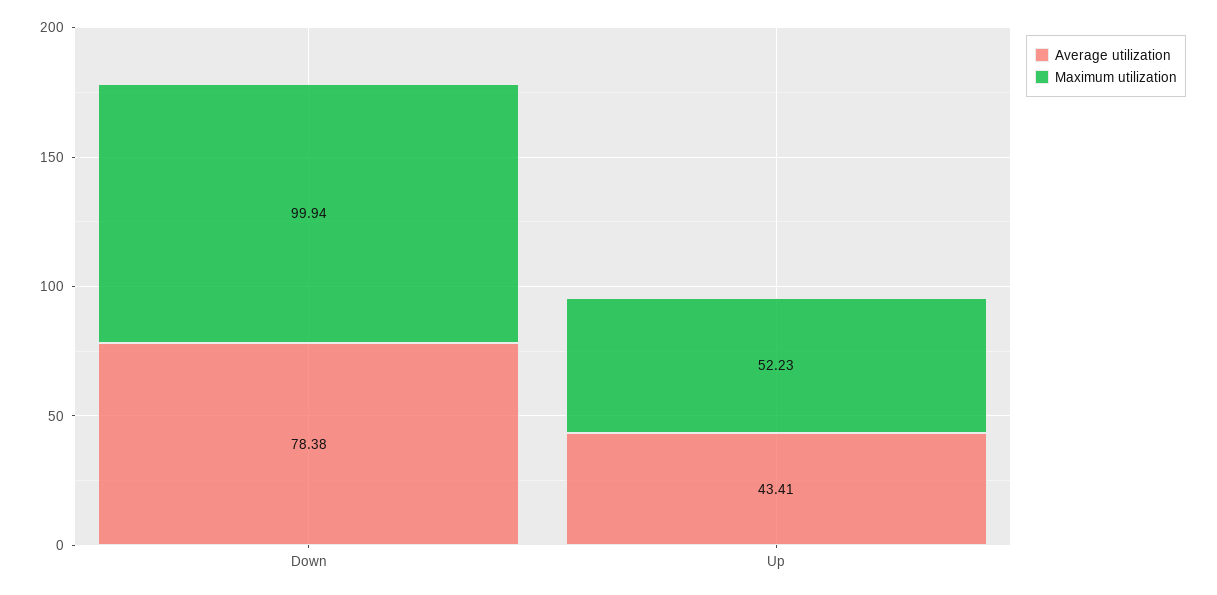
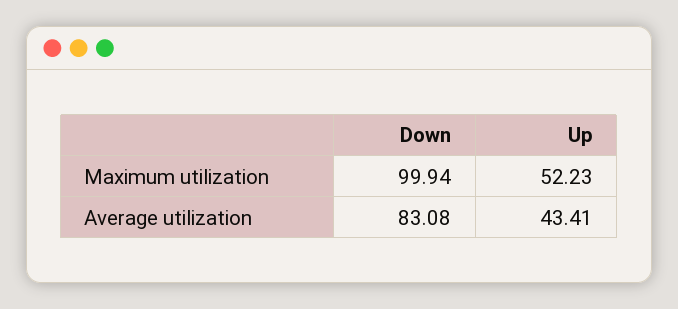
  {
    "Average utilization": {
-     "Down": 78.38,
+     "Down": 83.08,
      "Up": 43.41
    },
    "Maximum utilization": {
      "Down": 99.94,
      "Up": 52.23
    }
  }

